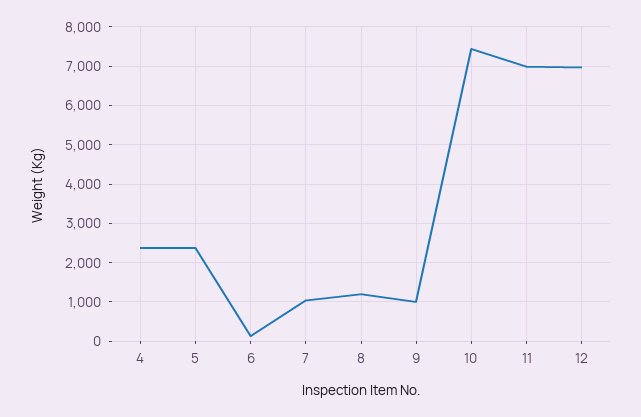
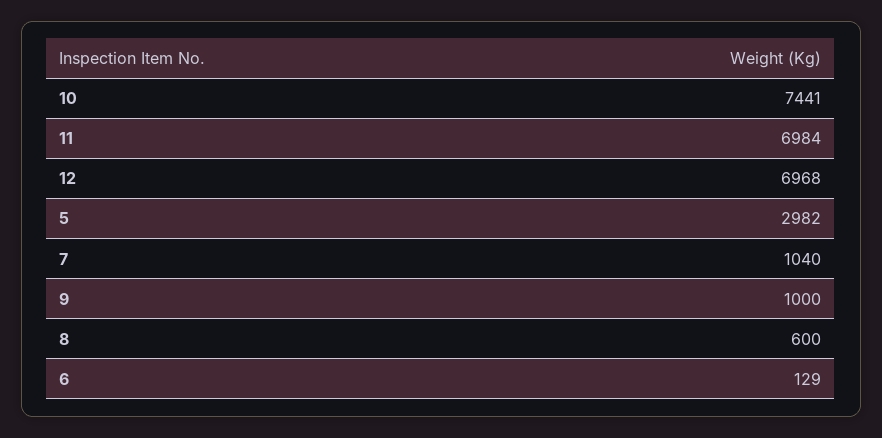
  {
-   "4": 2400,
-   "5": 2400,
+   "5": 2982,
    "6": 129,
    "7": 1040,
-   "8": 1200,
+   "8": 600,
    "9": 1000,
    "10": 7441,
    "11": 6984,
    "12": 6968
  }

